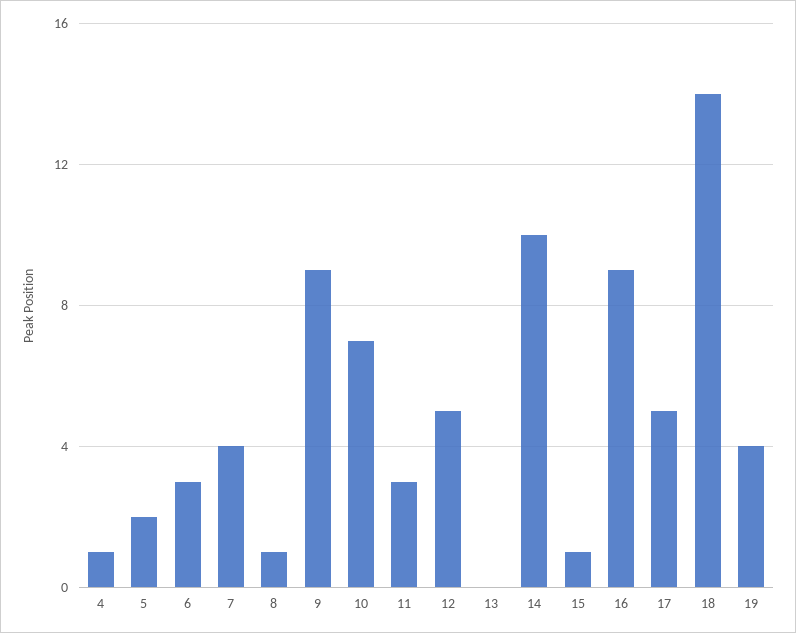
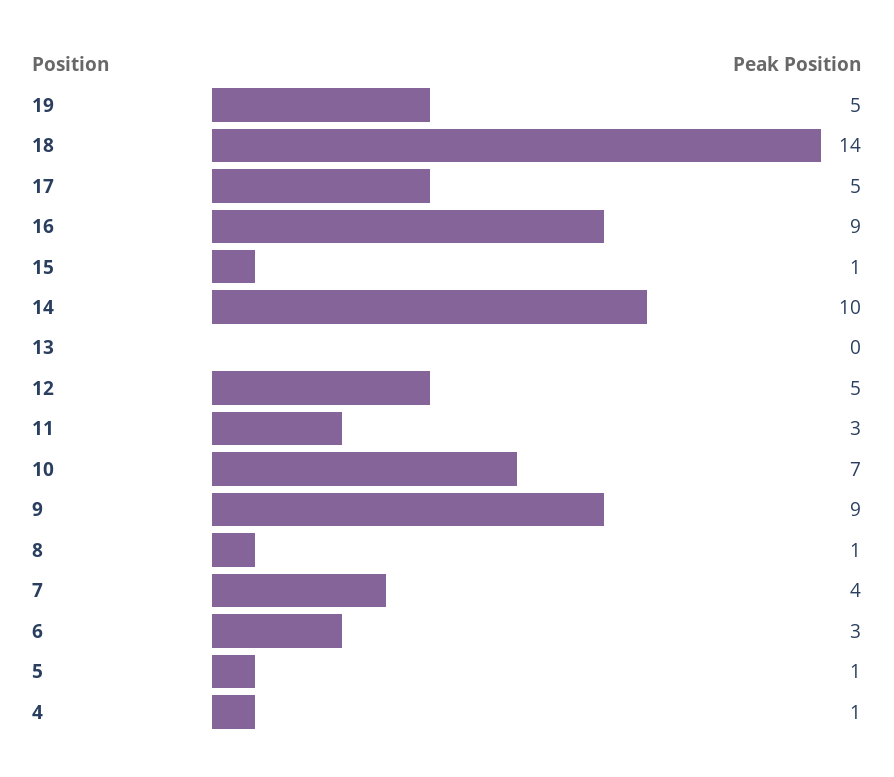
  {
    "4": 1,
-   "5": 2,
+   "5": 1,
    "6": 3,
    "7": 4,
    "8": 1,
    "9": 9,
    "10": 7,
    "11": 3,
    "12": 5,
    "13": 0,
    "14": 10,
    "15": 1,
    "16": 9,
    "17": 5,
    "18": 14,
-   "19": 4
+   "19": 5
  }

